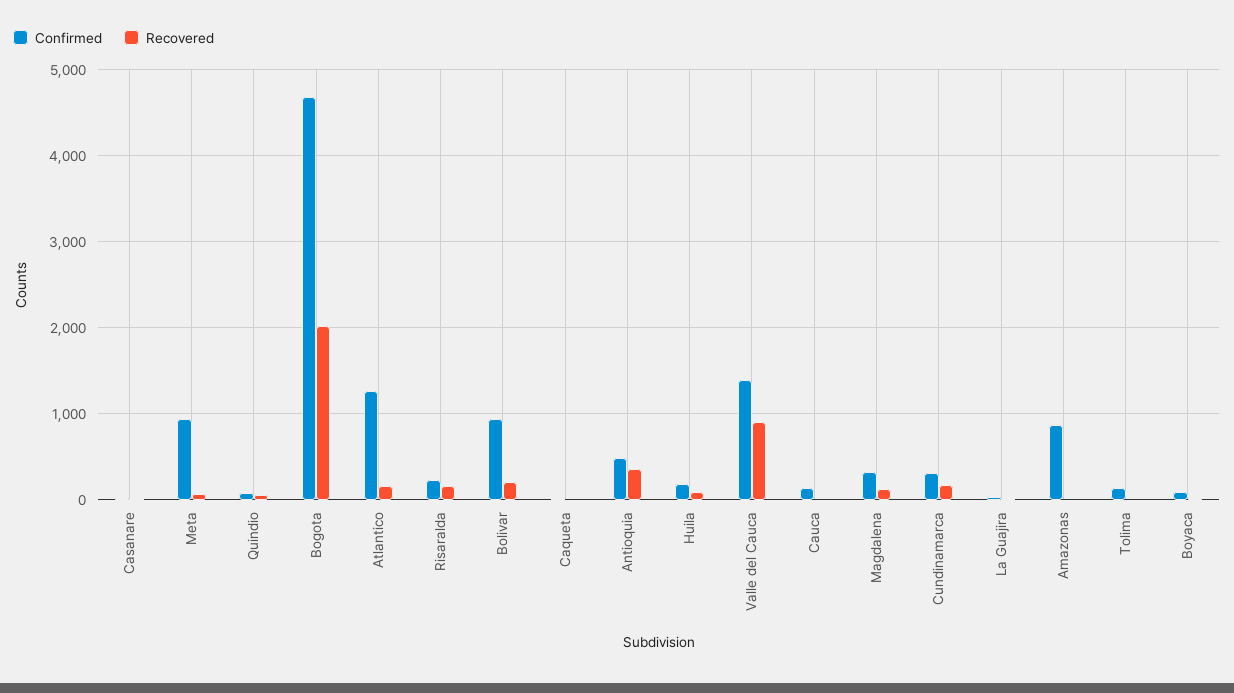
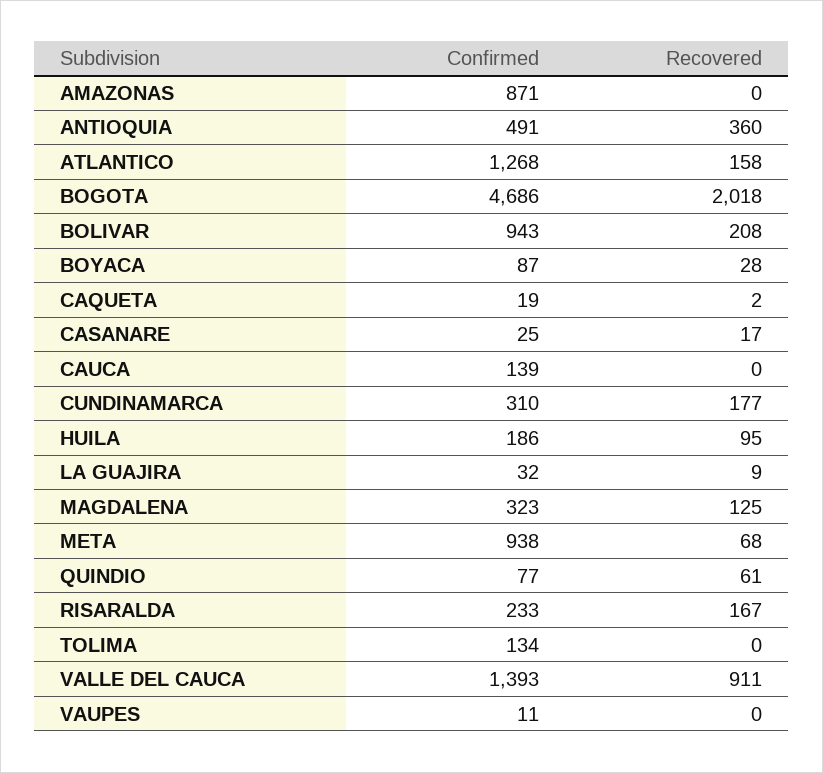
  {
    "Confirmed": {
      "Casanare": 25,
      "Meta": 938,
      "Quindio": 77,
      "Bogota": 4686,
      "Atlantico": 1268,
      "Risaralda": 233,
      "Bolivar": 943,
      "Caqueta": 19,
      "Antioquia": 491,
      "Huila": 186,
      "Valle del Cauca": 1393,
      "Cauca": 139,
      "Magdalena": 323,
      "Cundinamarca": 310,
      "La Guajira": 32,
      "Amazonas": 871,
      "Tolima": 134,
-     "Boyaca": 87
+     "Boyaca": 87,
+     "VAUPES": 11
    },
    "Recovered": {
      "Casanare": 17,
      "Meta": 68,
      "Quindio": 61,
      "Bogota": 2018,
      "Atlantico": 158,
      "Risaralda": 167,
      "Bolivar": 208,
      "Caqueta": 2,
      "Antioquia": 360,
      "Huila": 95,
      "Valle del Cauca": 911,
      "Cauca": 0,
      "Magdalena": 125,
      "Cundinamarca": 177,
      "La Guajira": 9,
      "Amazonas": 0,
      "Tolima": 0,
-     "Boyaca": 28
+     "Boyaca": 28,
+     "VAUPES": 0
    }
  }

